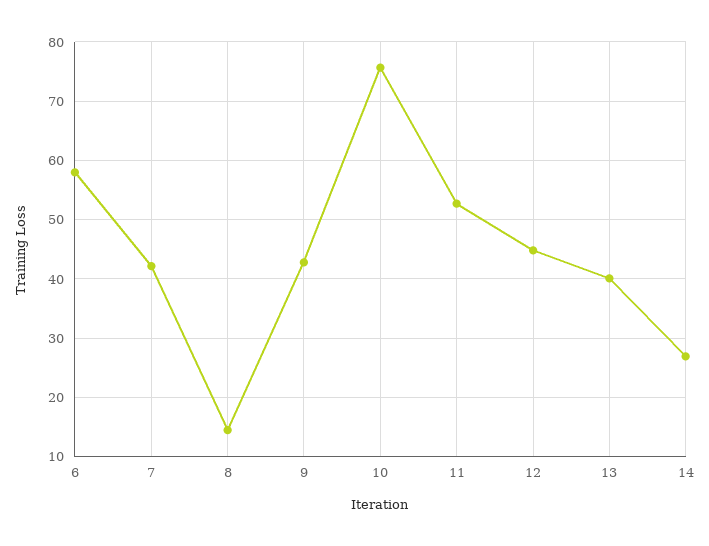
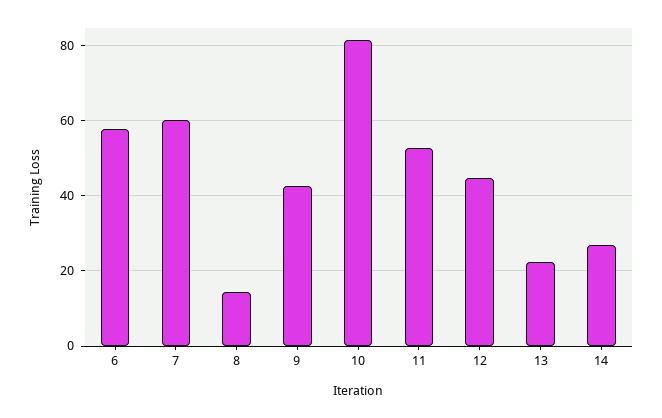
  {
    "6": 58,
-   "7": 42,
+   "7": 60,
    "8": 14,
    "9": 42,
-   "10": 76,
+   "10": 82,
    "11": 52,
    "12": 44,
-   "13": 40,
+   "13": 22,
    "14": 26
  }

